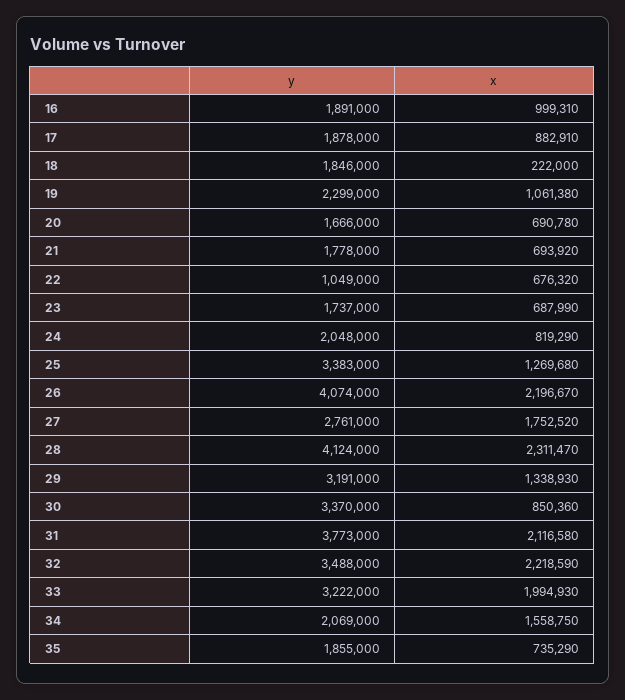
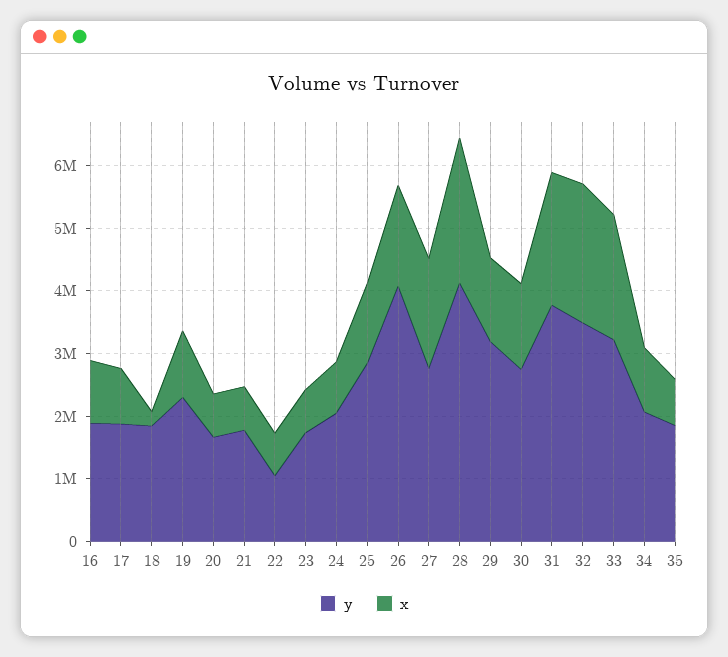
  {
    "y": {
      "16": 1891000,
      "17": 1878000,
      "18": 1846000,
      "19": 2299000,
      "20": 1666000,
      "21": 1778000,
      "22": 1049000,
      "23": 1737000,
      "24": 2048000,
-     "25": 3383000,
+     "25": 2800000,
      "26": 4074000,
      "27": 2761000,
      "28": 4124000,
      "29": 3191000,
-     "30": 3370000,
+     "30": 2800000,
      "31": 3773000,
      "32": 3488000,
      "33": 3222000,
      "34": 2069000,
      "35": 1855000
    },
    "x": {
      "16": 999310,
      "17": 882910,
      "18": 222000,
      "19": 1061380,
      "20": 690780,
      "21": 693920,
      "22": 676320,
      "23": 687990,
      "24": 819290,
      "25": 1269680,
-     "26": 2196670,
+     "26": 1600000,
      "27": 1752520,
      "28": 2311470,
      "29": 1338930,
-     "30": 850360,
+     "30": 1400000,
      "31": 2116580,
      "32": 2218590,
      "33": 1994930,
-     "34": 1558750,
+     "34": 1000000,
      "35": 735290
    }
  }

